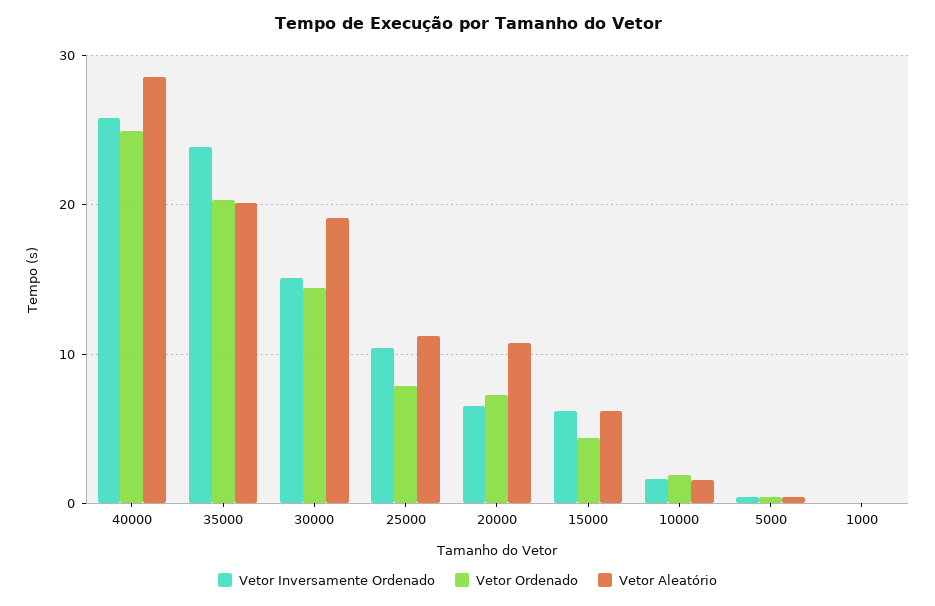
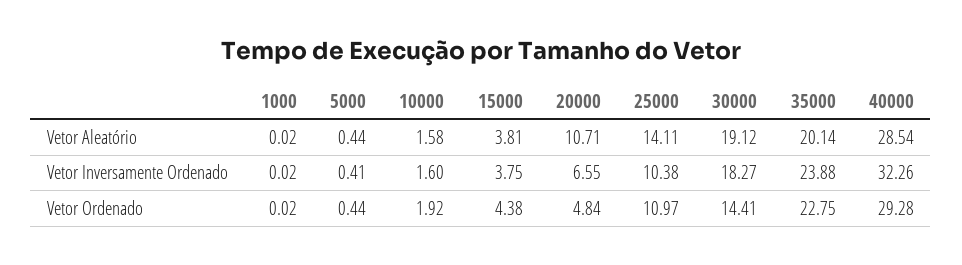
  {
    "Vetor Inversamente Ordenado": {
-     "40000": 26,
+     "40000": 32.26,
      "35000": 23.88,
-     "30000": 15,
+     "30000": 18.27,
      "25000": 10.38,
      "20000": 6.55,
-     "15000": 6,
+     "15000": 3.75,
      "10000": 1.6,
      "5000": 0.41,
      "1000": 0.02
    },
    "Vetor Ordenado": {
-     "40000": 25,
+     "40000": 29.28,
-     "35000": 20,
+     "35000": 22.75,
      "30000": 14.41,
-     "25000": 8,
+     "25000": 10.97,
-     "20000": 7,
+     "20000": 4.84,
      "15000": 4.38,
      "10000": 1.92,
      "5000": 0.44,
      "1000": 0.02
    },
    "Vetor Aleatório": {
      "40000": 28.54,
      "35000": 20.14,
      "30000": 19.12,
-     "25000": 11,
+     "25000": 14.11,
      "20000": 10.71,
-     "15000": 6,
+     "15000": 3.81,
      "10000": 1.58,
      "5000": 0.44,
      "1000": 0.02
    }
  }

